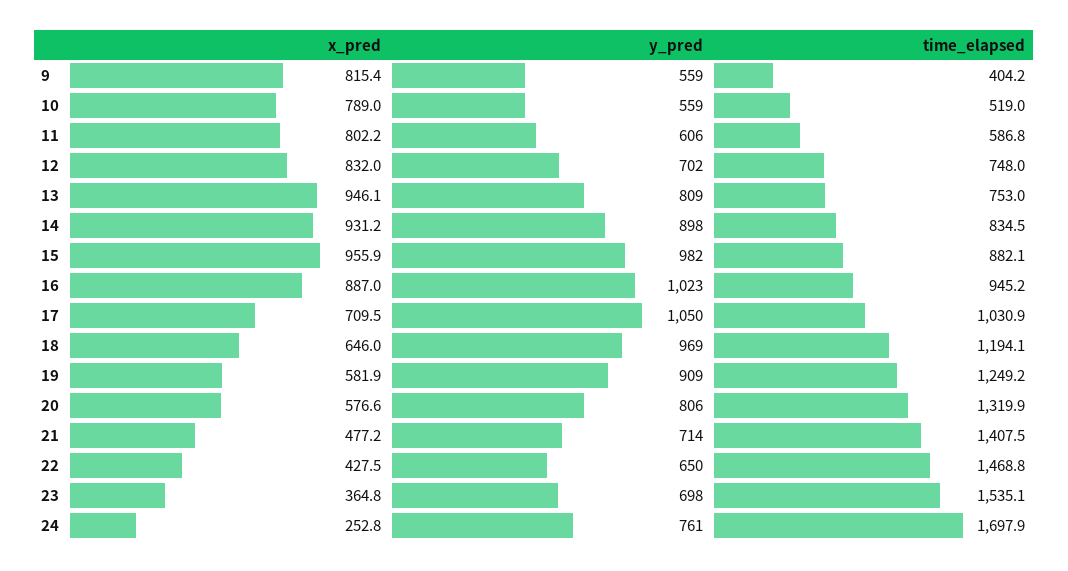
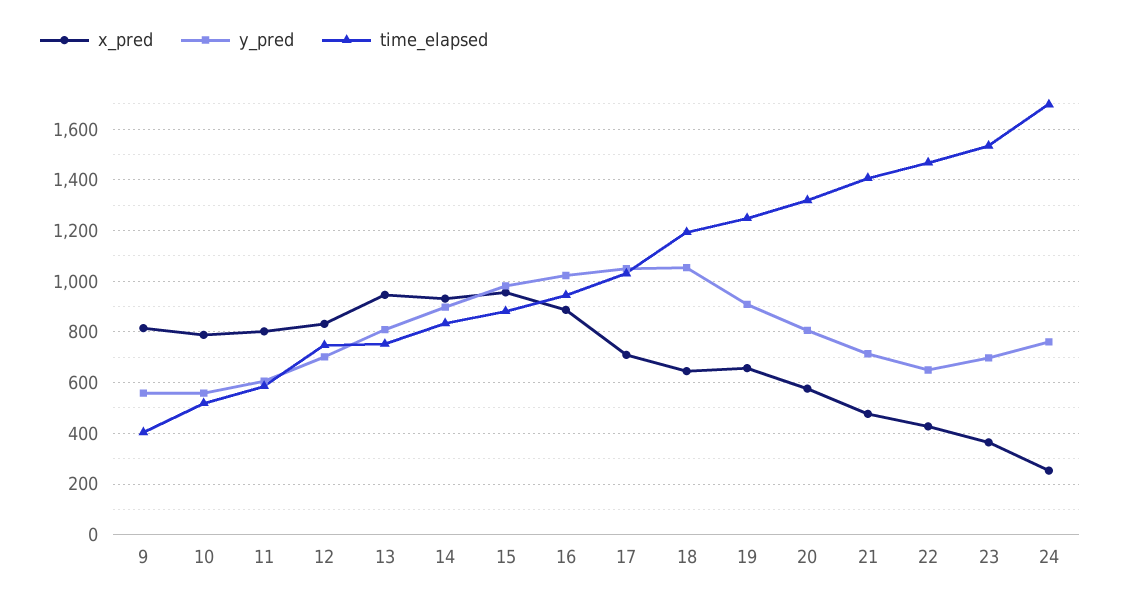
  {
    "x_pred": {
      "9": 815.4,
      "10": 789,
      "11": 802.2,
      "12": 832,
      "13": 946.1,
      "14": 931.2,
      "15": 955.9,
      "16": 887,
      "17": 709.5,
      "18": 646,
-     "19": 581.9,
+     "19": 650,
      "20": 576.6,
      "21": 477.2,
      "22": 427.5,
      "23": 364.8,
      "24": 252.8
    },
    "y_pred": {
      "9": 559,
      "10": 559,
      "11": 606,
      "12": 702,
      "13": 809,
      "14": 898,
      "15": 982,
      "16": 1023,
      "17": 1050,
-     "18": 969,
+     "18": 1050,
      "19": 909,
      "20": 806,
      "21": 714,
      "22": 650,
      "23": 698,
      "24": 761
    },
    "time_elapsed": {
      "9": 404.2,
      "10": 519,
      "11": 586.8,
      "12": 748,
      "13": 753,
      "14": 834.5,
      "15": 882.1,
      "16": 945.2,
      "17": 1030.9,
      "18": 1194.1,
      "19": 1249.2,
      "20": 1319.9,
      "21": 1407.5,
      "22": 1468.8,
      "23": 1535.1,
      "24": 1697.9
    }
  }

